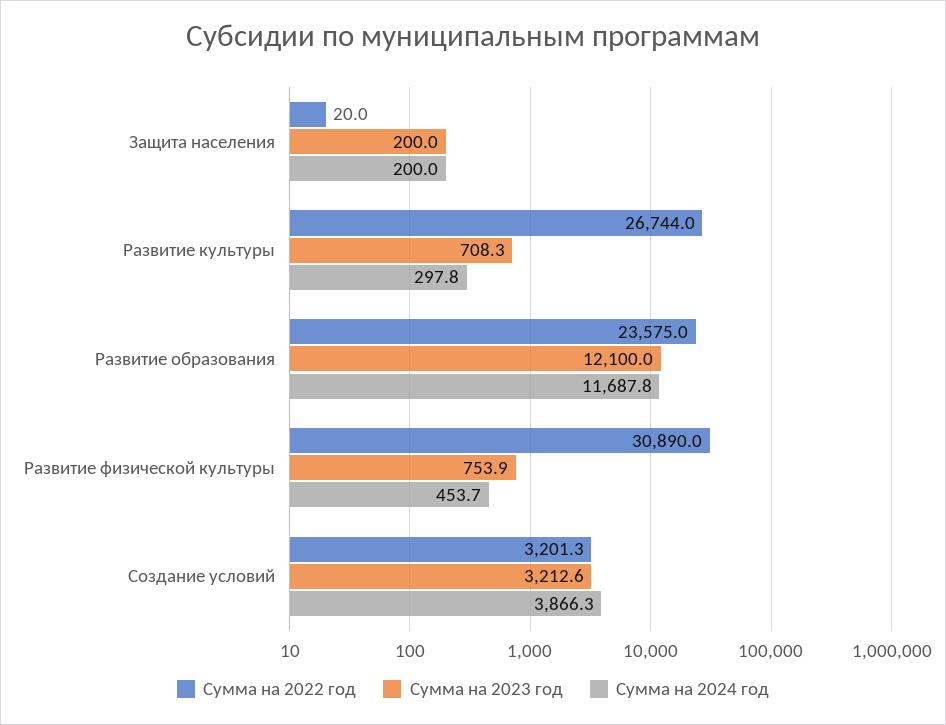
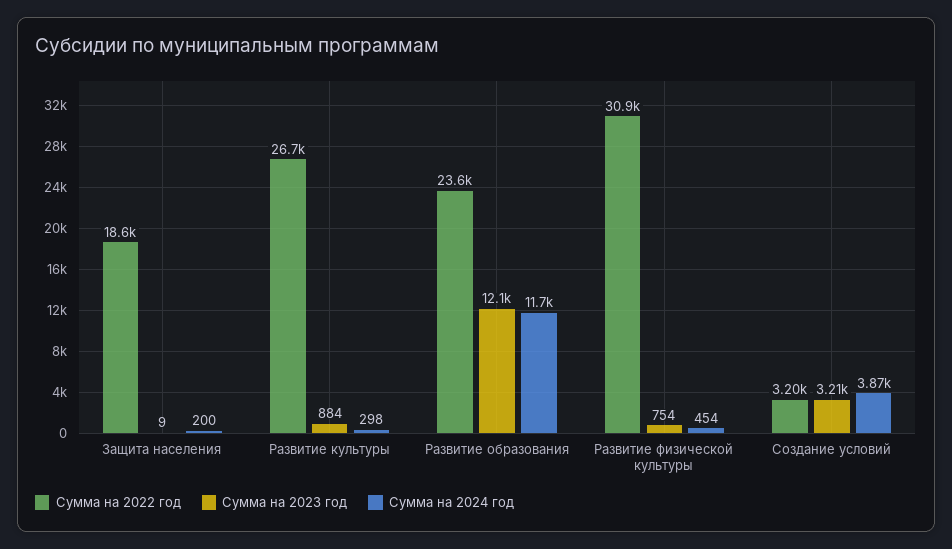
  {
    "Сумма на 2022 год": {
-     "Защита населения": 20,
+     "Защита населения": 18600,
      "Развитие культуры": 26744,
      "Развитие образования": 23575,
      "Развитие физической культуры": 30890,
      "Создание условий": 3201.3
    },
    "Сумма на 2023 год": {
-     "Защита населения": 200,
+     "Защита населения": 9,
-     "Развитие культуры": 708.3,
+     "Развитие культуры": 884,
      "Развитие образования": 12100,
      "Развитие физической культуры": 753.9,
      "Создание условий": 3212.6
    },
    "Сумма на 2024 год": {
      "Защита населения": 200,
      "Развитие культуры": 297.8,
      "Развитие образования": 11687.8,
      "Развитие физической культуры": 453.7,
      "Создание условий": 3866.3
    }
  }

